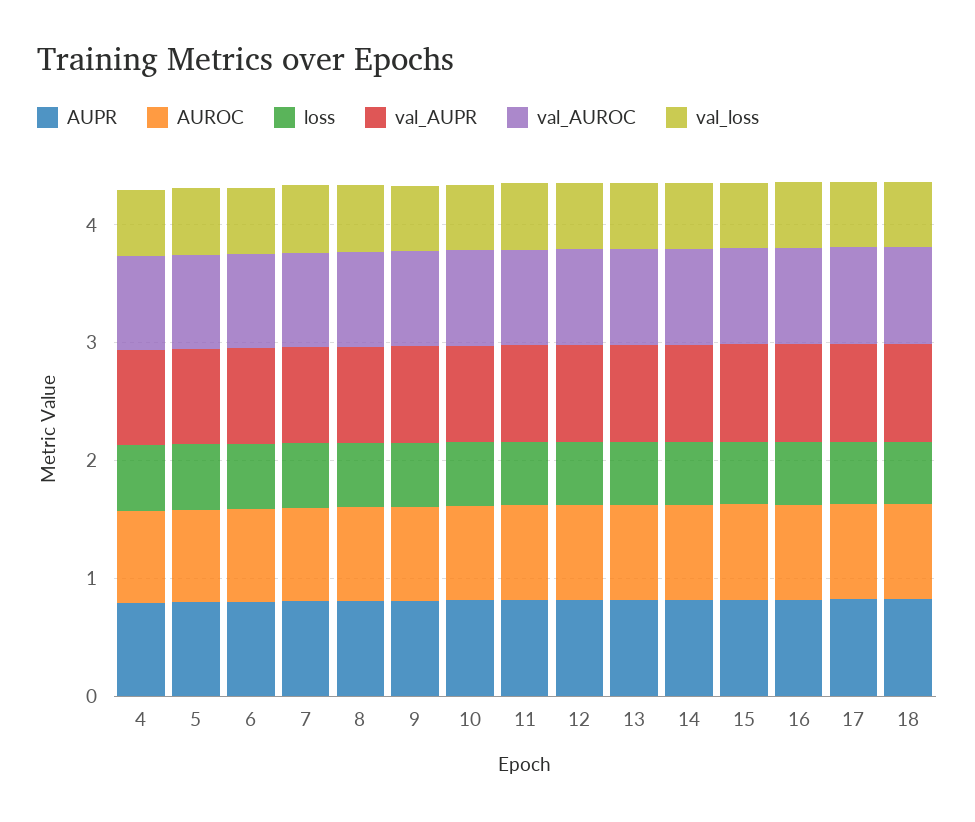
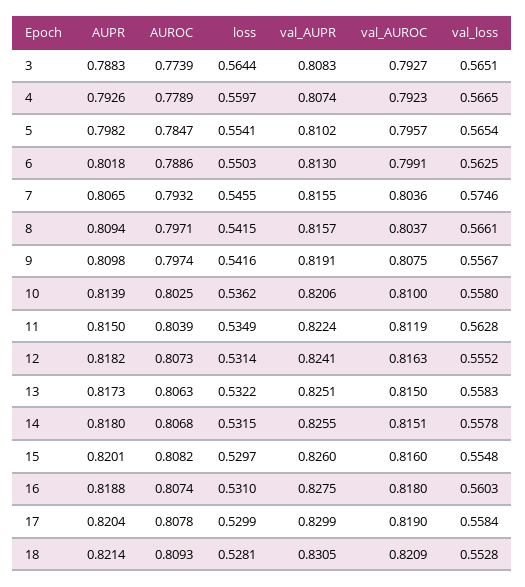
  {
    "AUPR": {
      "4": 0.7926,
      "5": 0.7982,
      "6": 0.8018,
      "7": 0.8065,
      "8": 0.8094,
      "9": 0.8098,
      "10": 0.8139,
      "11": 0.815,
      "12": 0.8182,
      "13": 0.8173,
      "14": 0.818,
      "15": 0.8201,
      "16": 0.8188,
      "17": 0.8204,
-     "18": 0.8214
+     "18": 0.8214,
+     "3": 0.7883
    },
    "AUROC": {
      "4": 0.7789,
      "5": 0.7847,
      "6": 0.7886,
      "7": 0.7932,
      "8": 0.7971,
      "9": 0.7974,
      "10": 0.8025,
      "11": 0.8039,
      "12": 0.8073,
      "13": 0.8063,
      "14": 0.8068,
      "15": 0.8082,
      "16": 0.8074,
      "17": 0.8078,
-     "18": 0.8093
+     "18": 0.8093,
+     "3": 0.7739
    },
    "loss": {
      "4": 0.5597,
      "5": 0.5541,
      "6": 0.5503,
      "7": 0.5455,
      "8": 0.5415,
      "9": 0.5416,
      "10": 0.5362,
      "11": 0.5349,
      "12": 0.5314,
      "13": 0.5322,
      "14": 0.5315,
      "15": 0.5297,
      "16": 0.531,
      "17": 0.5299,
-     "18": 0.5281
+     "18": 0.5281,
+     "3": 0.5644
    },
    "val_AUPR": {
      "4": 0.8074,
      "5": 0.8102,
      "6": 0.813,
      "7": 0.8155,
      "8": 0.8157,
      "9": 0.8191,
      "10": 0.8206,
      "11": 0.8224,
      "12": 0.8241,
      "13": 0.8251,
      "14": 0.8255,
      "15": 0.826,
      "16": 0.8275,
      "17": 0.8299,
-     "18": 0.8305
+     "18": 0.8305,
+     "3": 0.8083
    },
    "val_AUROC": {
      "4": 0.7923,
      "5": 0.7957,
      "6": 0.7991,
      "7": 0.8036,
      "8": 0.8037,
      "9": 0.8075,
      "10": 0.81,
      "11": 0.8119,
      "12": 0.8163,
      "13": 0.815,
      "14": 0.8151,
      "15": 0.816,
      "16": 0.818,
      "17": 0.819,
-     "18": 0.8209
+     "18": 0.8209,
+     "3": 0.7927
    },
    "val_loss": {
      "4": 0.5665,
      "5": 0.5654,
      "6": 0.5625,
      "7": 0.5746,
      "8": 0.5661,
      "9": 0.5567,
      "10": 0.558,
      "11": 0.5628,
      "12": 0.5552,
      "13": 0.5583,
      "14": 0.5578,
      "15": 0.5548,
      "16": 0.5603,
      "17": 0.5584,
-     "18": 0.5528
+     "18": 0.5528,
+     "3": 0.5651
    }
  }

